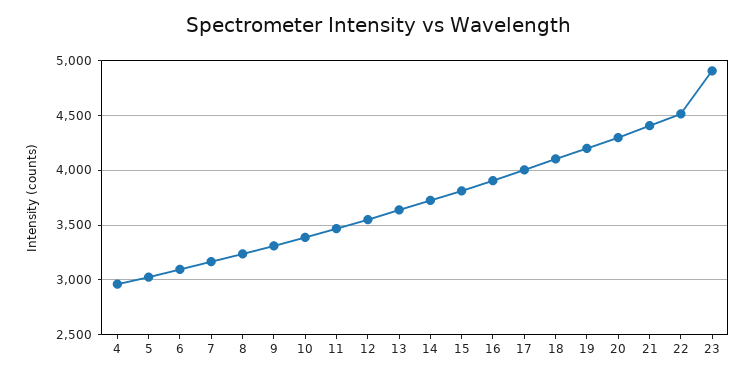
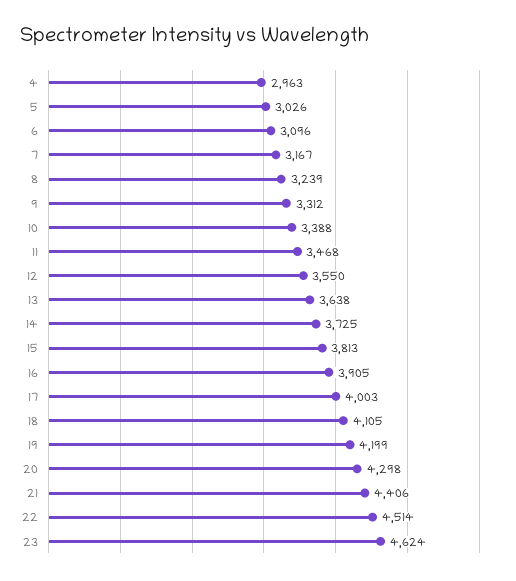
  {
    "4": 2963,
    "5": 3026,
    "6": 3096,
    "7": 3167,
    "8": 3239,
    "9": 3312,
    "10": 3388,
    "11": 3468,
    "12": 3550,
    "13": 3638,
    "14": 3725,
    "15": 3813,
    "16": 3905,
    "17": 4003,
    "18": 4105,
    "19": 4199,
    "20": 4298,
    "21": 4406,
    "22": 4514,
-   "23": 4900
+   "23": 4624
  }

